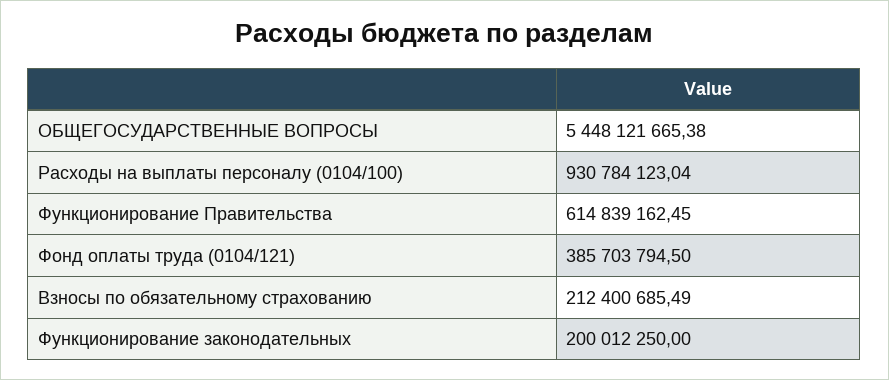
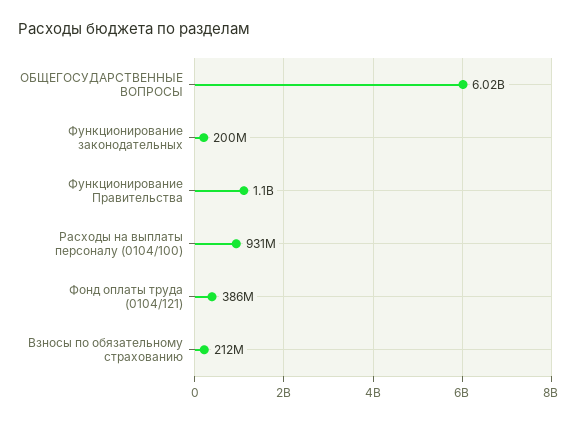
  {
-   "ОБЩЕГОСУДАРСТВЕННЫЕ ВОПРОСЫ": 5448121665.38,
+   "ОБЩЕГОСУДАРСТВЕННЫЕ ВОПРОСЫ": 6020000000,
    "Расходы на выплаты персоналу (0104/100)": 930784123.04,
-   "Функционирование Правительства": 614839162.45,
+   "Функционирование Правительства": 1100000000,
    "Фонд оплаты труда (0104/121)": 385703794.5,
    "Взносы по обязательному страхованию": 212400685.49,
    "Функционирование законодательных": 200012250
  }

